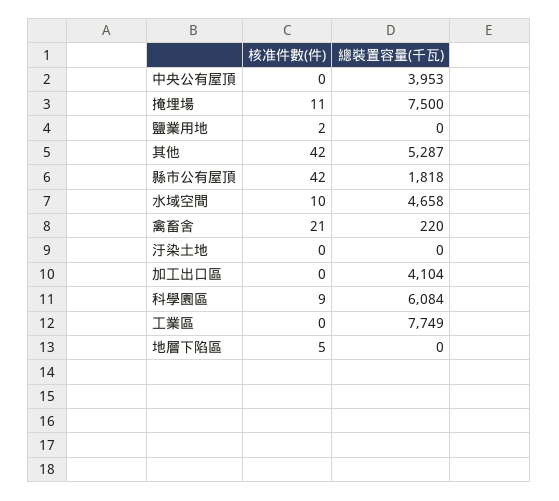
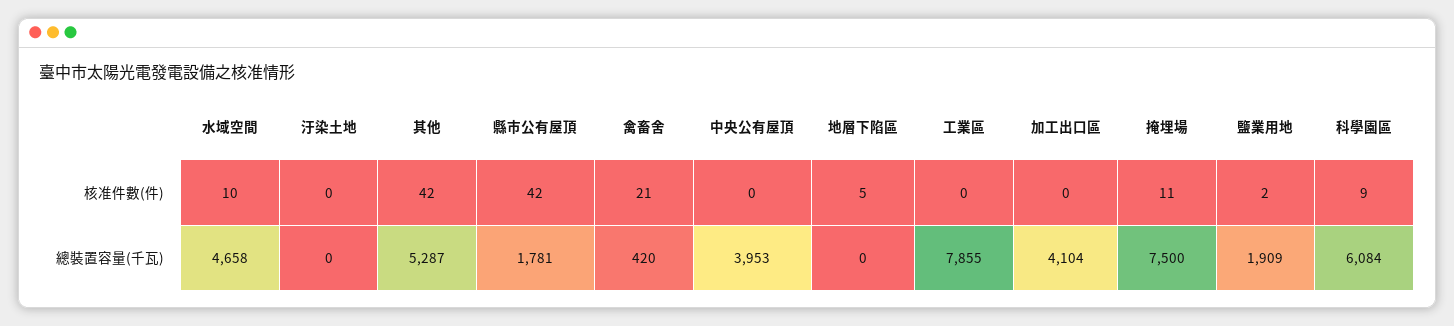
  {
    "核准件數(件)": {
      "中央公有屋頂": 0,
      "掩埋場": 11,
      "鹽業用地": 2,
      "其他": 42,
      "縣市公有屋頂": 42,
      "水域空間": 10,
      "禽畜舍": 21,
      "汙染土地": 0,
      "加工出口區": 0,
      "科學園區": 9,
      "工業區": 0,
      "地層下陷區": 5
    },
    "總裝置容量(千瓦)": {
      "中央公有屋頂": 3953,
      "掩埋場": 7500,
-     "鹽業用地": 0,
+     "鹽業用地": 1909,
      "其他": 5287,
-     "縣市公有屋頂": 1818,
+     "縣市公有屋頂": 1781,
      "水域空間": 4658,
-     "禽畜舍": 220,
+     "禽畜舍": 420,
      "汙染土地": 0,
      "加工出口區": 4104,
      "科學園區": 6084,
-     "工業區": 7749,
+     "工業區": 7855,
      "地層下陷區": 0
    }
  }

